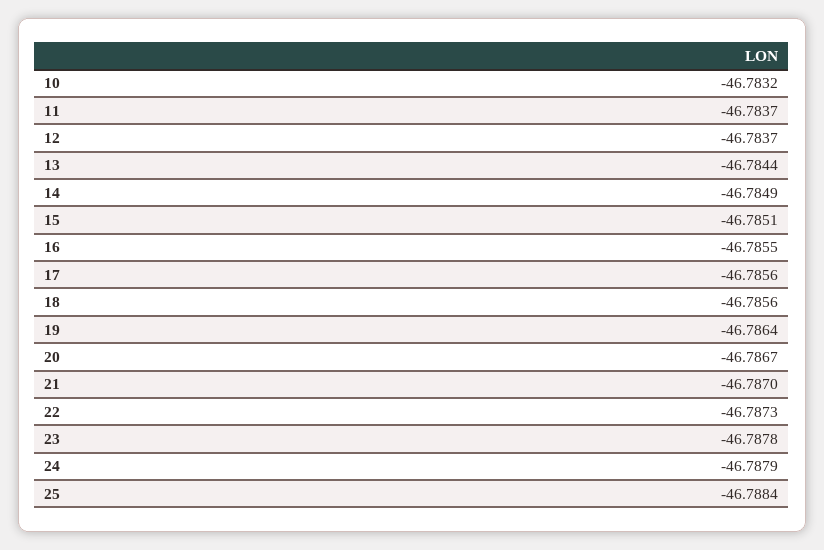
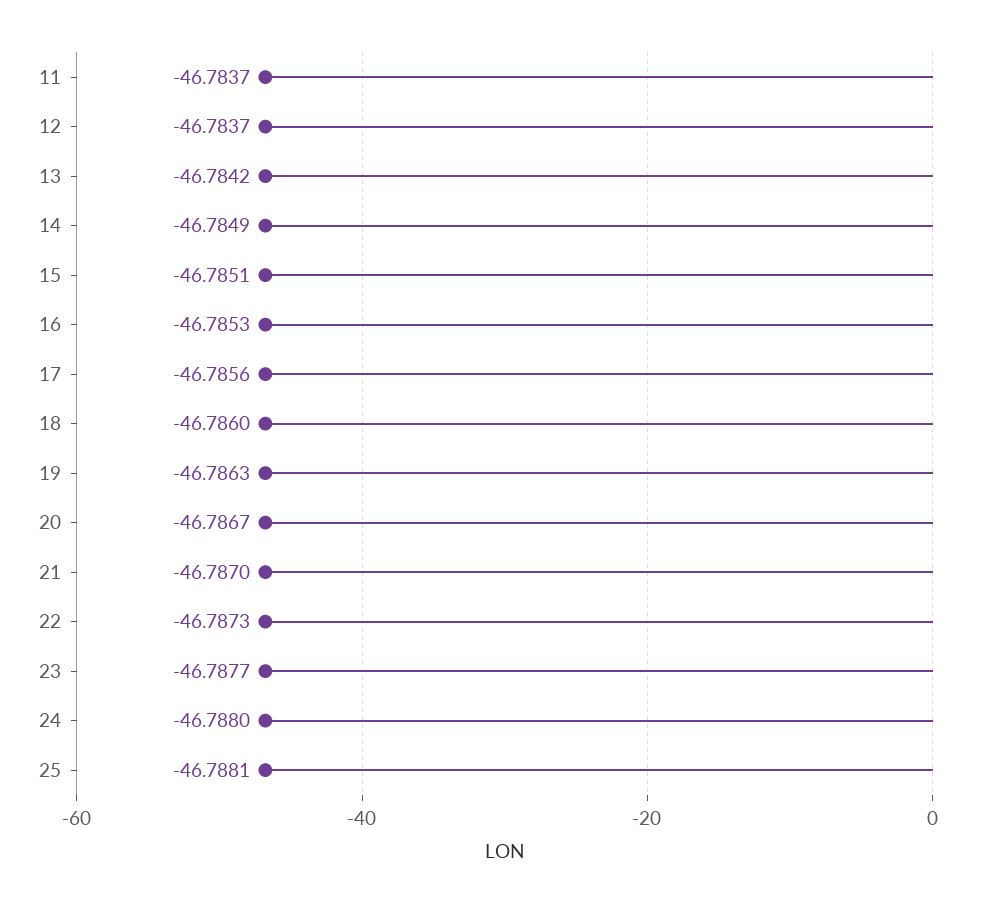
  {
-   "10": -46.7832,
    "11": -46.7837,
    "12": -46.7837,
-   "13": -46.7844,
+   "13": -46.7842,
    "14": -46.7849,
    "15": -46.7851,
-   "16": -46.7855,
+   "16": -46.7853,
    "17": -46.7856,
-   "18": -46.7856,
+   "18": -46.786,
-   "19": -46.7864,
+   "19": -46.7863,
    "20": -46.7867,
    "21": -46.787,
    "22": -46.7873,
-   "23": -46.7878,
+   "23": -46.7877,
-   "24": -46.7879,
+   "24": -46.788,
-   "25": -46.7884
+   "25": -46.7881
  }

